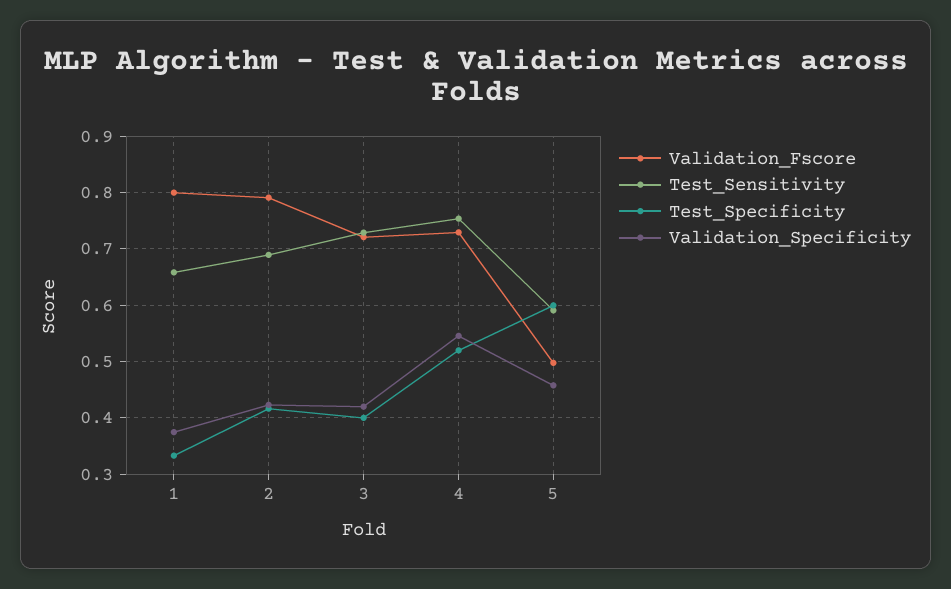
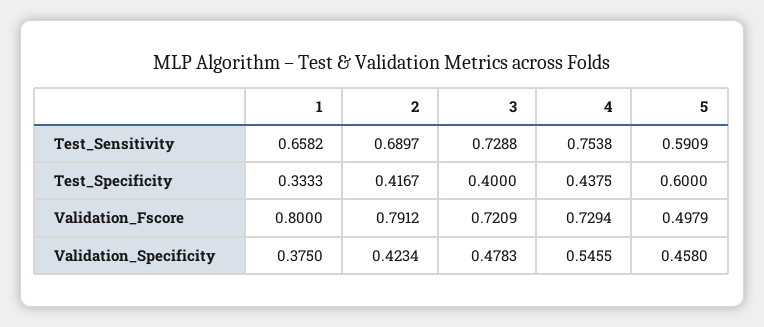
  {
    "Validation_Fscore": {
      "1": 0.8,
      "2": 0.7912,
      "3": 0.7209,
      "4": 0.7294,
      "5": 0.4979
    },
    "Test_Sensitivity": {
      "1": 0.6582,
      "2": 0.6897,
      "3": 0.7288,
      "4": 0.7538,
      "5": 0.5909
    },
    "Test_Specificity": {
      "1": 0.3333,
      "2": 0.4167,
      "3": 0.4,
-     "4": 0.52,
+     "4": 0.4375,
      "5": 0.6
    },
    "Validation_Specificity": {
      "1": 0.375,
      "2": 0.4234,
-     "3": 0.42,
+     "3": 0.4783,
      "4": 0.5455,
      "5": 0.458
    }
  }

